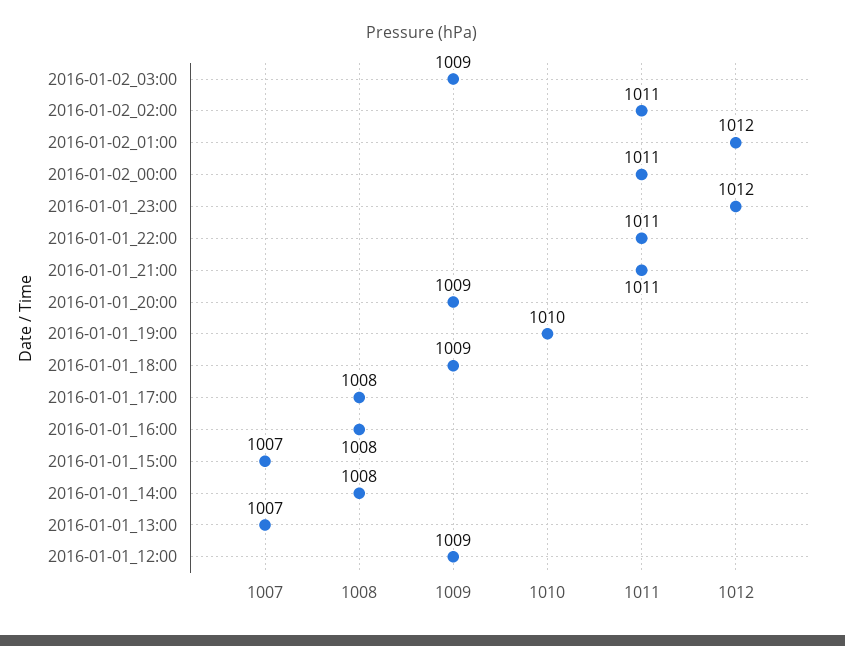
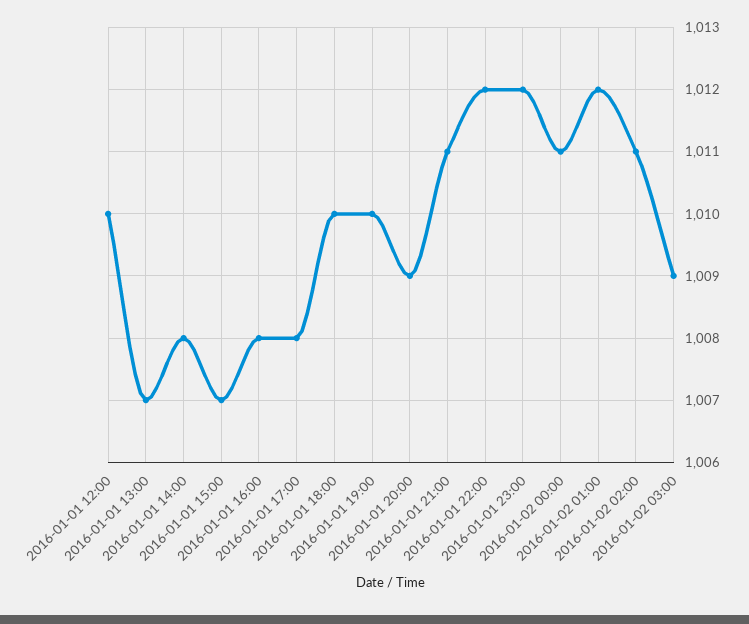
  {
    "2016-01-02_03:00": 1009,
    "2016-01-02_02:00": 1011,
    "2016-01-02_01:00": 1012,
    "2016-01-02_00:00": 1011,
    "2016-01-01_23:00": 1012,
-   "2016-01-01_22:00": 1011,
+   "2016-01-01_22:00": 1012,
    "2016-01-01_21:00": 1011,
    "2016-01-01_20:00": 1009,
    "2016-01-01_19:00": 1010,
-   "2016-01-01_18:00": 1009,
+   "2016-01-01_18:00": 1010,
    "2016-01-01_17:00": 1008,
    "2016-01-01_16:00": 1008,
    "2016-01-01_15:00": 1007,
    "2016-01-01_14:00": 1008,
    "2016-01-01_13:00": 1007,
-   "2016-01-01_12:00": 1009
+   "2016-01-01_12:00": 1010
  }

